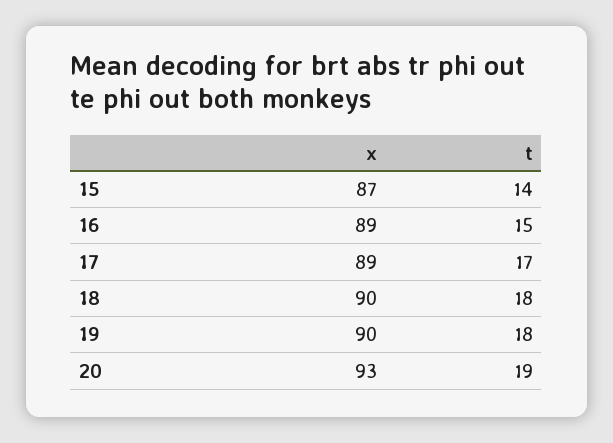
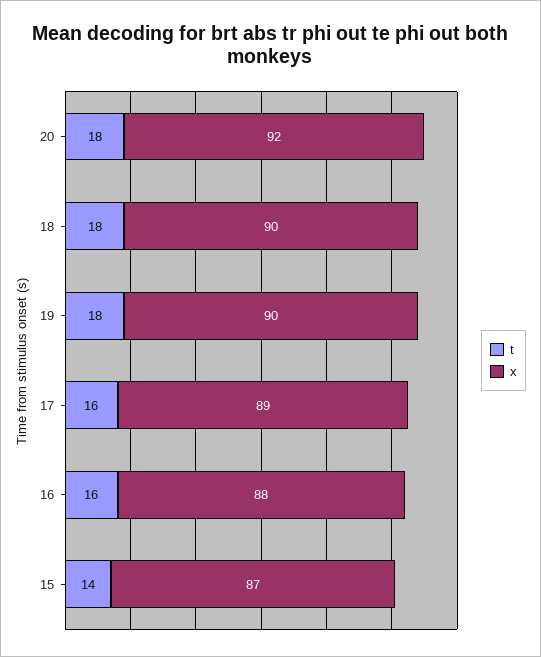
  {
    "x": {
      "15": 87,
-     "16": 89,
+     "16": 88,
      "17": 89,
      "18": 90,
      "19": 90,
-     "20": 93
+     "20": 92
    },
    "t": {
      "15": 14,
-     "16": 15,
+     "16": 16,
-     "17": 17,
+     "17": 16,
      "18": 18,
      "19": 18,
-     "20": 19
+     "20": 18
    }
  }

